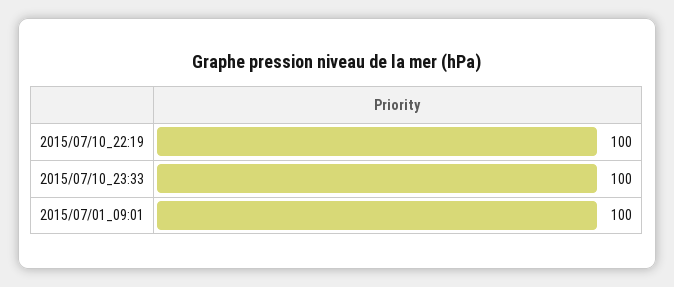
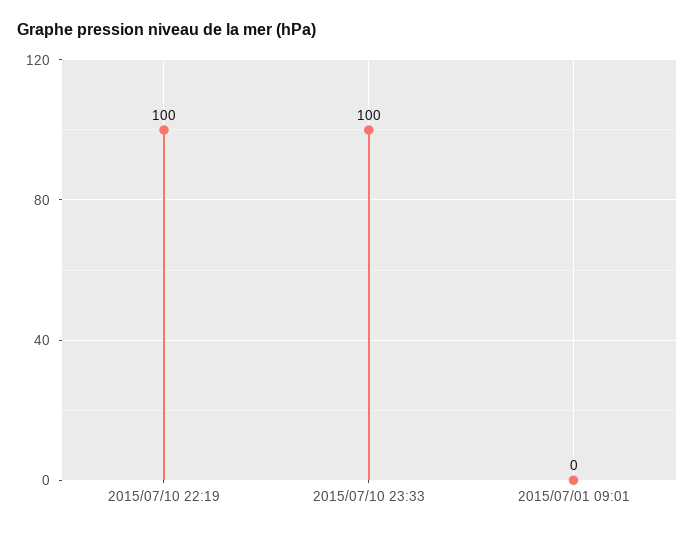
  {
    "2015/07/10_22:19": 100,
    "2015/07/10_23:33": 100,
-   "2015/07/01_09:01": 100
+   "2015/07/01_09:01": 0
  }

